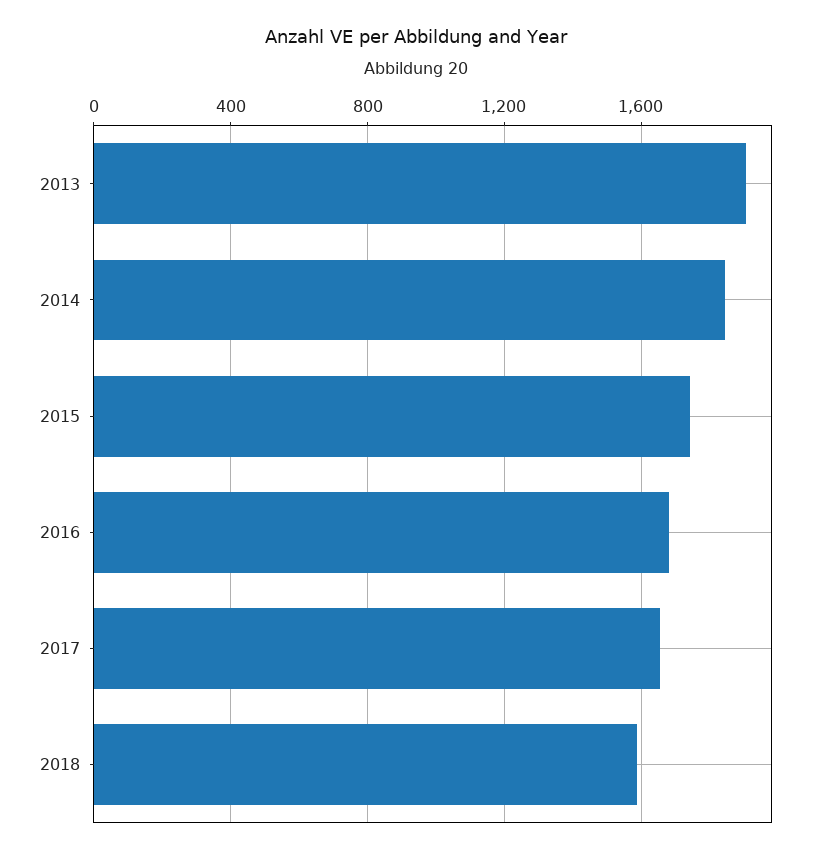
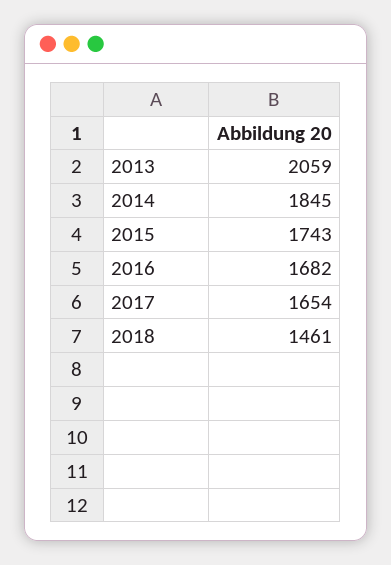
  {
-   "2013": 1900,
+   "2013": 2059,
    "2014": 1845,
    "2015": 1743,
    "2016": 1682,
    "2017": 1654,
-   "2018": 1600
+   "2018": 1461
  }

